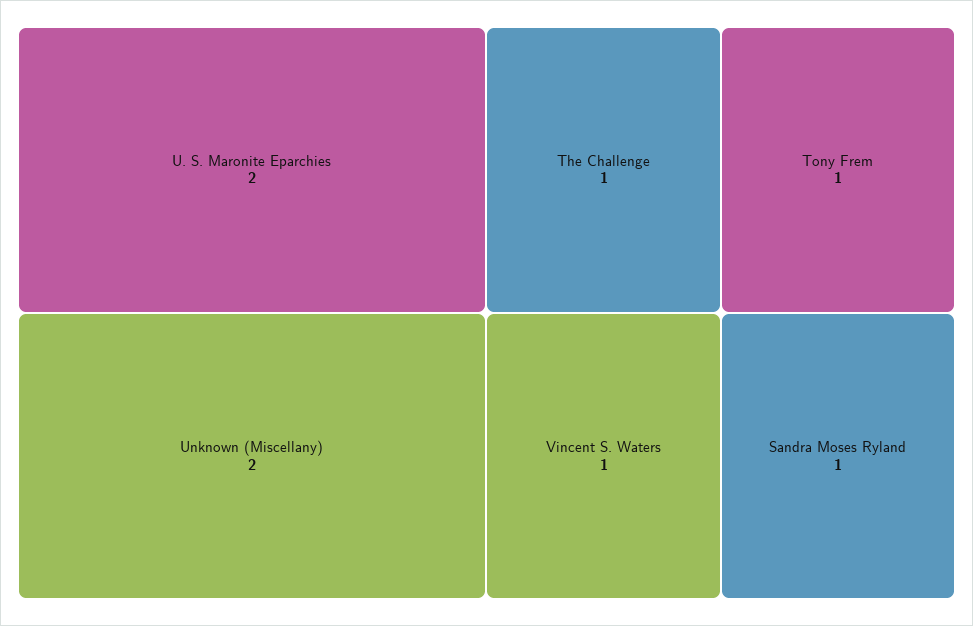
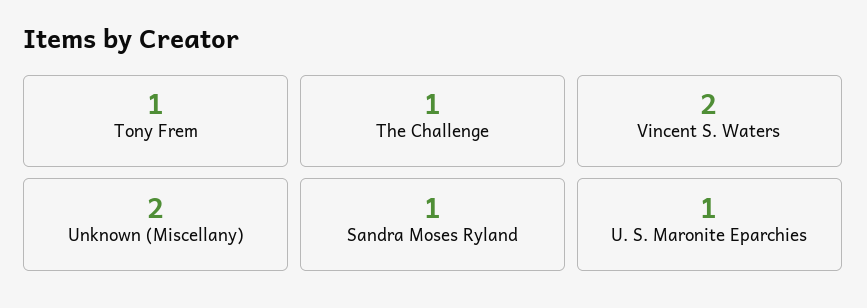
  {
-   "U. S. Maronite Eparchies": 2,
+   "U. S. Maronite Eparchies": 1,
    "Unknown (Miscellany)": 2,
    "The Challenge": 1,
    "Tony Frem": 1,
-   "Vincent S. Waters": 1,
+   "Vincent S. Waters": 2,
    "Sandra Moses Ryland": 1
  }

